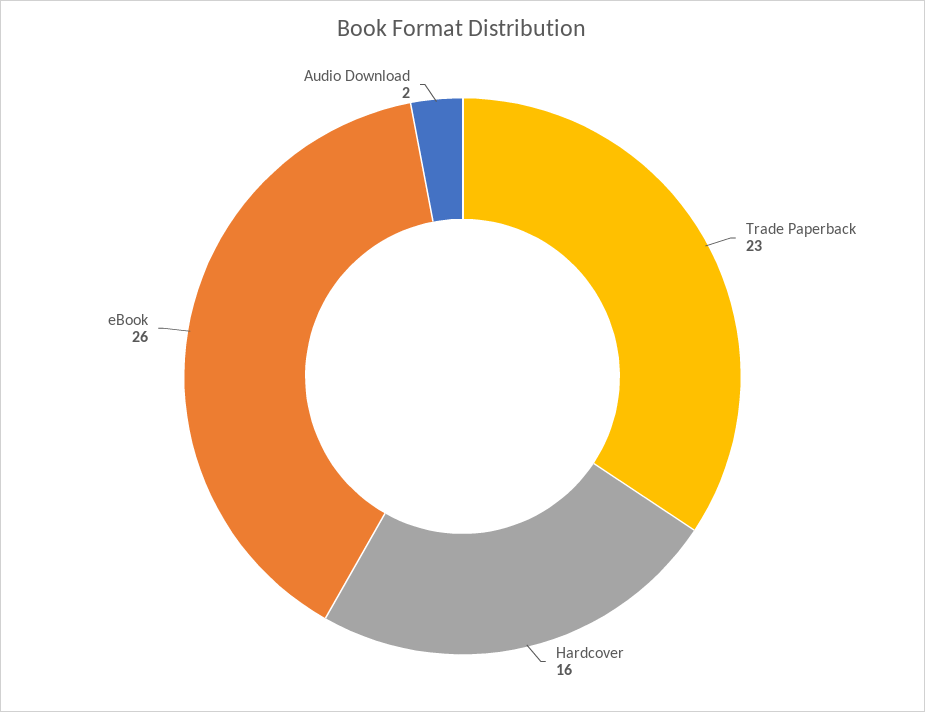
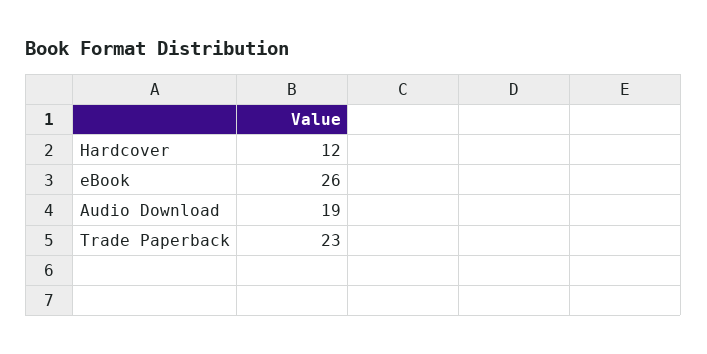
  {
    "Trade Paperback": 23,
-   "Hardcover": 16,
+   "Hardcover": 12,
    "eBook": 26,
-   "Audio Download": 2
+   "Audio Download": 19
  }

